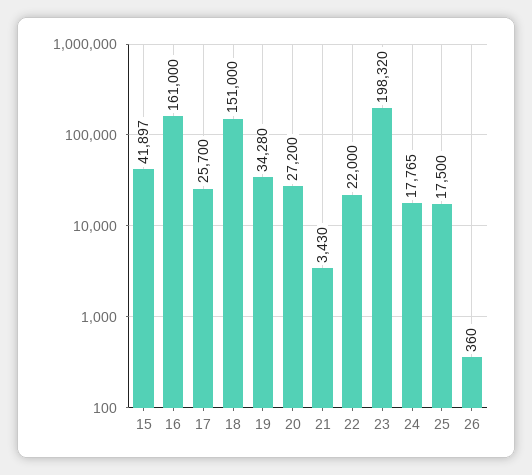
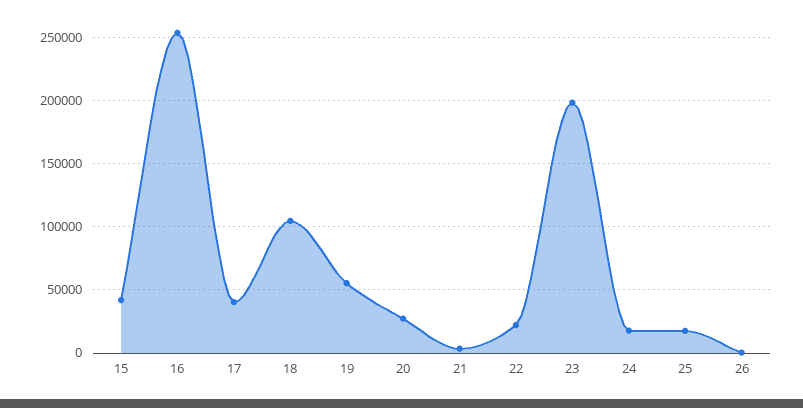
  {
    "15": 41897,
-   "16": 161000,
+   "16": 255000,
-   "17": 25700,
+   "17": 40000,
-   "18": 151000,
+   "18": 105000,
-   "19": 34280,
+   "19": 55000,
    "20": 27200,
    "21": 3430,
    "22": 22000,
    "23": 198320,
    "24": 17765,
    "25": 17500,
    "26": 360
  }

